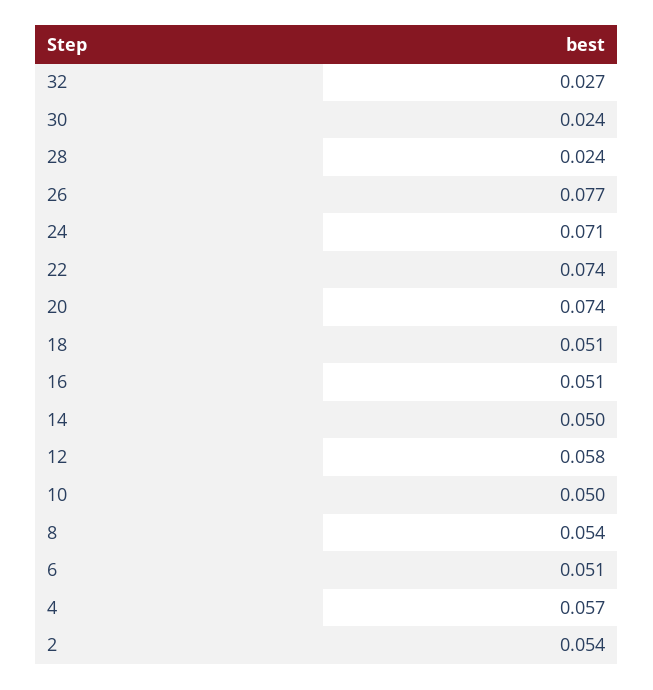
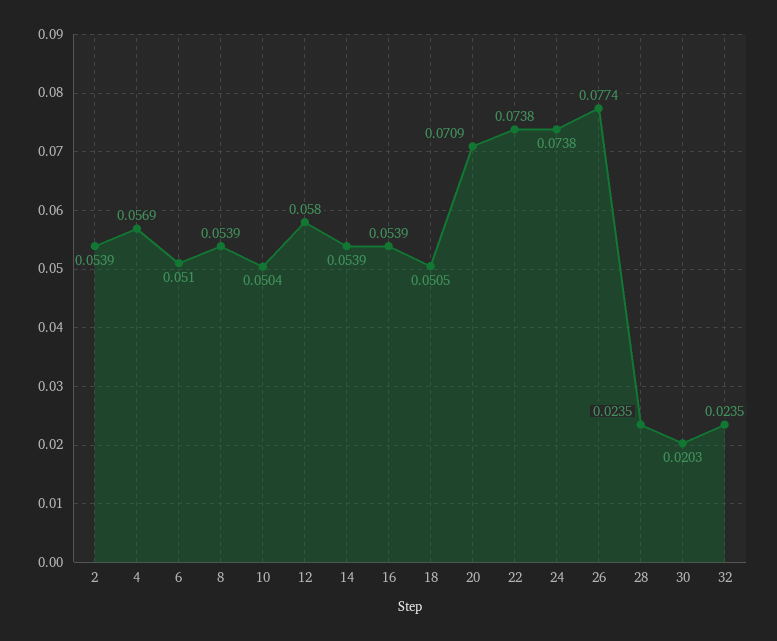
  {
-   "32": 0.027,
+   "32": 0.0235,
-   "30": 0.024,
+   "30": 0.0203,
    "28": 0.0235,
    "26": 0.0774,
-   "24": 0.071,
+   "24": 0.0738,
    "22": 0.0738,
-   "20": 0.074,
+   "20": 0.0709,
    "18": 0.0505,
-   "16": 0.051,
+   "16": 0.0539,
-   "14": 0.05,
+   "14": 0.0539,
    "12": 0.058,
    "10": 0.0504,
    "8": 0.0539,
    "6": 0.051,
    "4": 0.0569,
    "2": 0.0539
  }

